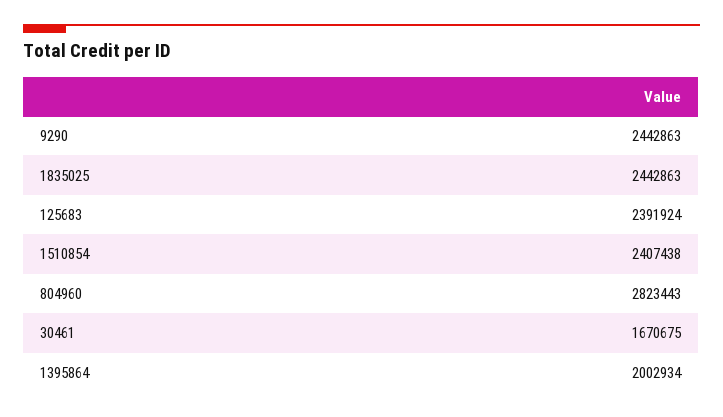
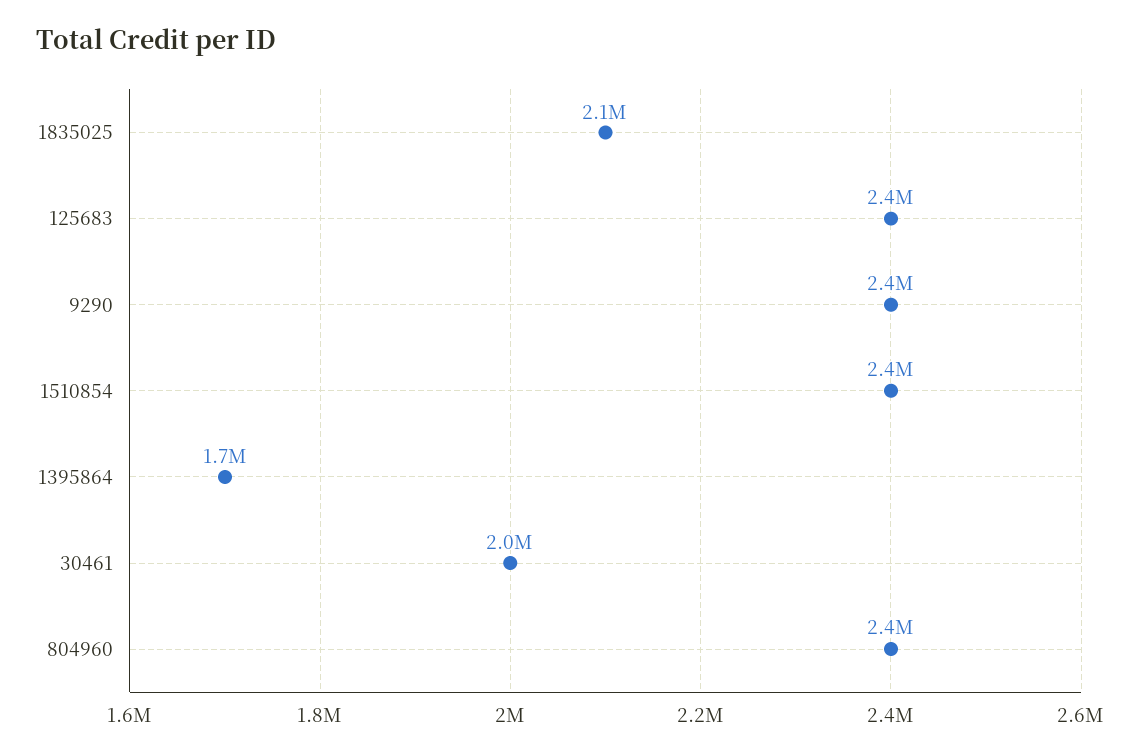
  {
    "9290": 2442863,
-   "1835025": 2442863,
+   "1835025": 2100000,
    "125683": 2391924,
    "1510854": 2407438,
-   "804960": 2823443,
+   "804960": 2400000,
-   "30461": 1670675,
+   "30461": 2000000,
-   "1395864": 2002934
+   "1395864": 1700000
  }

